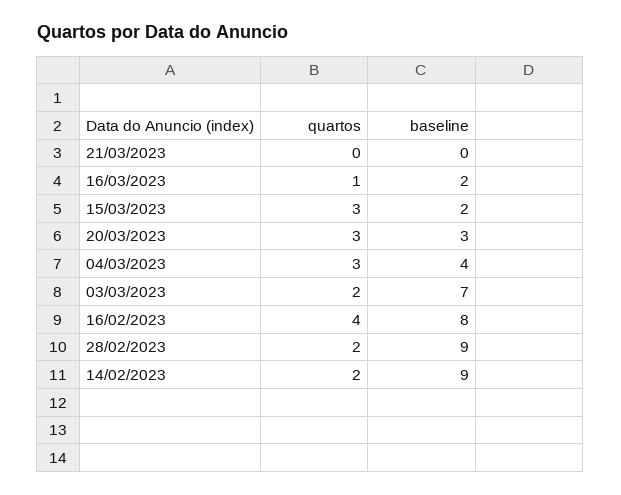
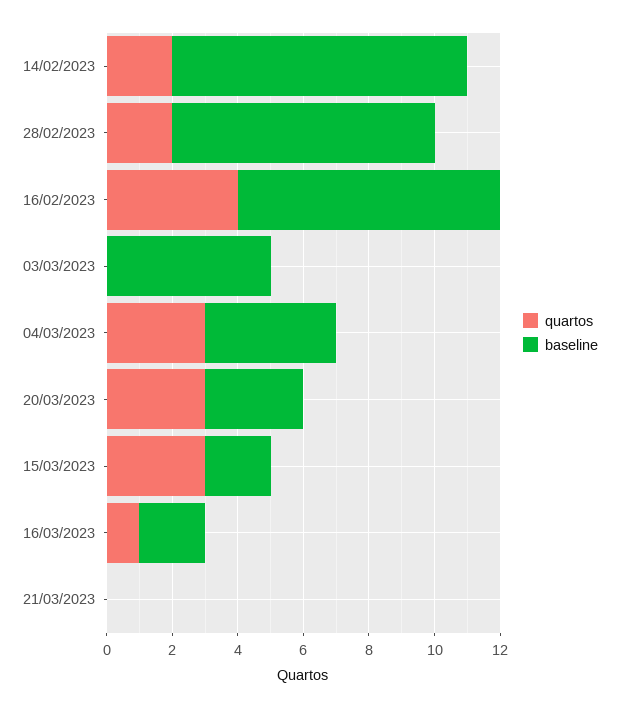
  {
    "quartos": {
      "21/03/2023": 0,
      "16/03/2023": 1,
      "15/03/2023": 3,
      "20/03/2023": 3,
      "04/03/2023": 3,
-     "03/03/2023": 2,
+     "03/03/2023": 0,
      "16/02/2023": 4,
      "28/02/2023": 2,
      "14/02/2023": 2
    },
    "baseline": {
      "21/03/2023": 0,
      "16/03/2023": 2,
      "15/03/2023": 2,
      "20/03/2023": 3,
      "04/03/2023": 4,
-     "03/03/2023": 7,
+     "03/03/2023": 5,
      "16/02/2023": 8,
-     "28/02/2023": 9,
+     "28/02/2023": 8,
      "14/02/2023": 9
    }
  }

